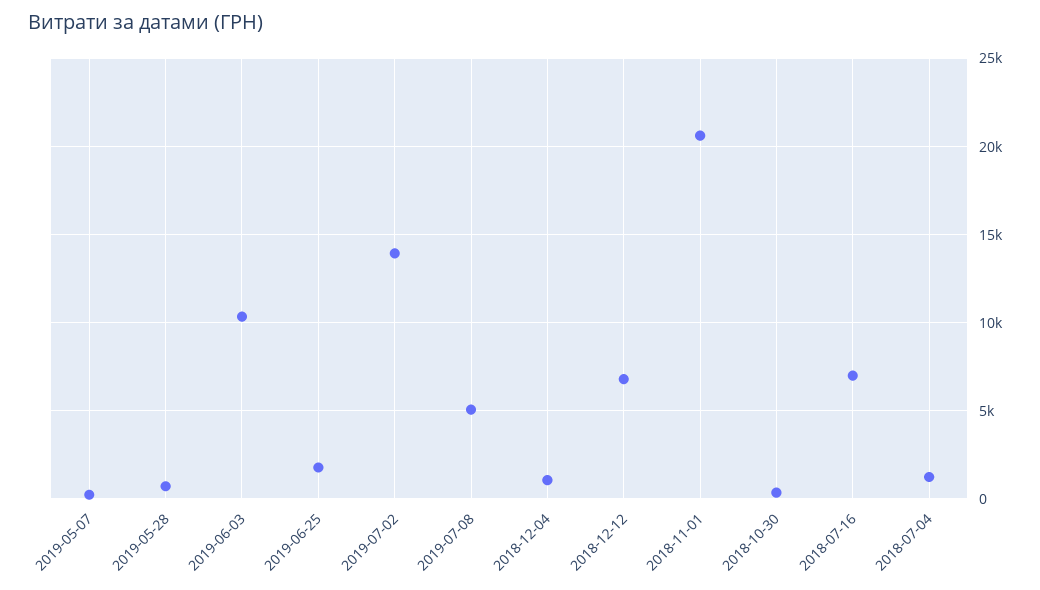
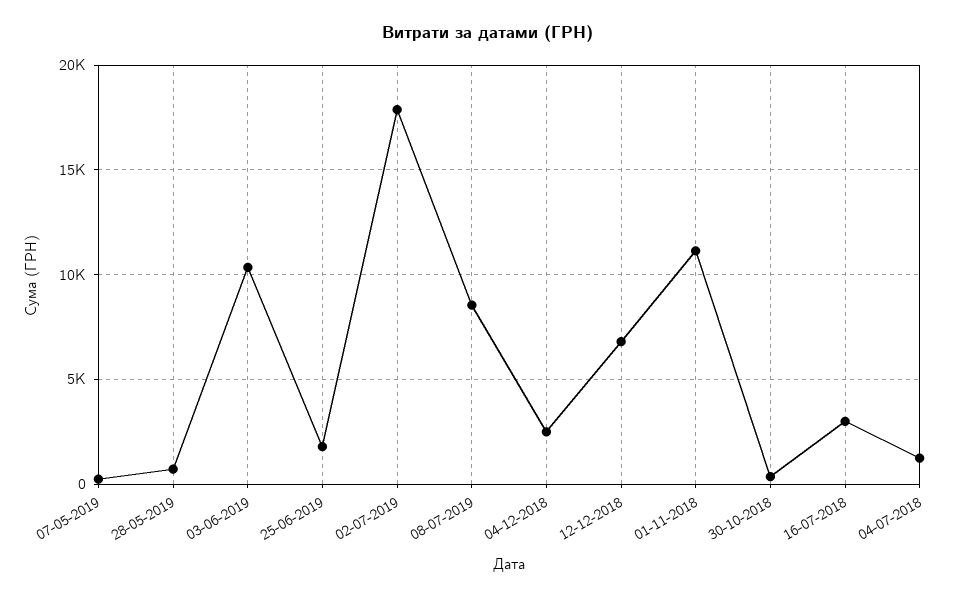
  {
    "2019-05-07": 0,
    "2019-05-28": 500,
    "2019-06-03": 10500,
    "2019-06-25": 2000,
-   "2019-07-02": 14000,
+   "2019-07-02": 18000,
-   "2019-07-08": 5000,
+   "2019-07-08": 8500,
-   "2018-12-04": 1000,
+   "2018-12-04": 2500,
    "2018-12-12": 7000,
-   "2018-11-01": 20500,
+   "2018-11-01": 11000,
    "2018-10-30": 500,
-   "2018-07-16": 7000,
+   "2018-07-16": 3000,
    "2018-07-04": 1000
  }

